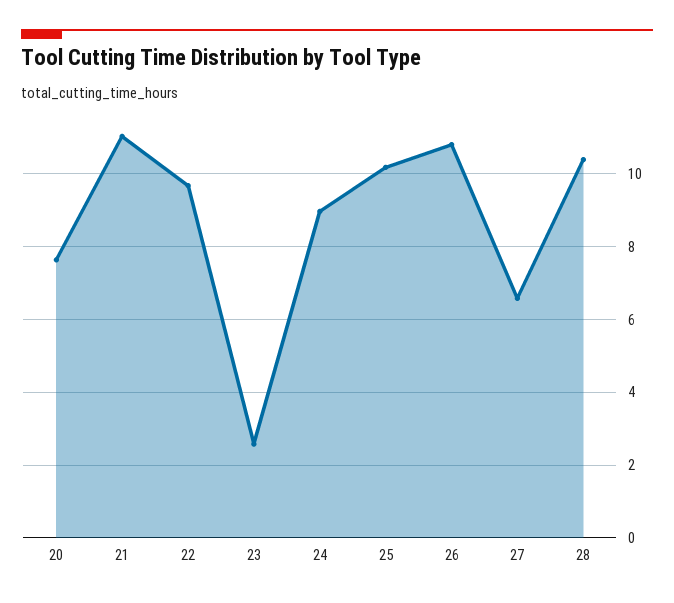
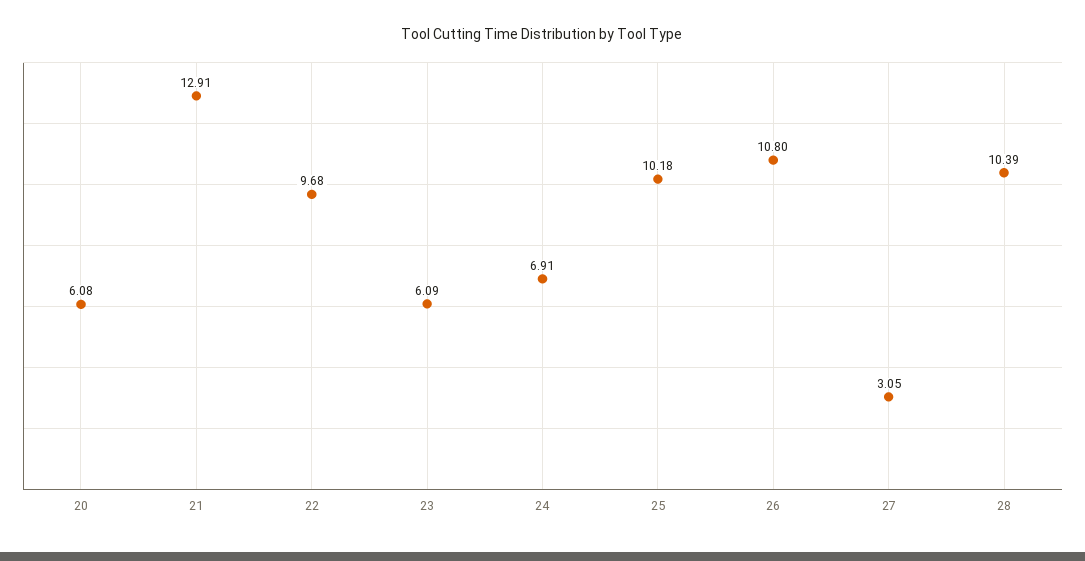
  {
-   "20": 7.6,
+   "20": 6.08,
-   "21": 11,
+   "21": 12.91,
    "22": 9.68,
-   "23": 2.6,
+   "23": 6.09,
-   "24": 9,
+   "24": 6.91,
    "25": 10.18,
    "26": 10.8,
-   "27": 6.6,
+   "27": 3.05,
    "28": 10.39
  }

